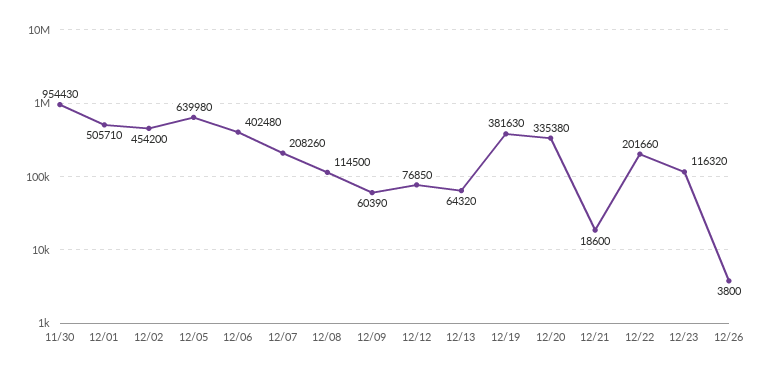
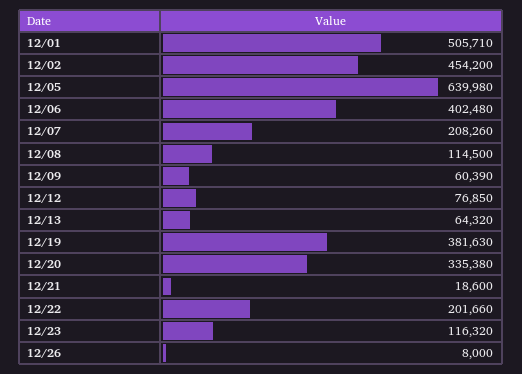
  {
-   "11/30": 954430,
    "12/01": 505710,
    "12/02": 454200,
    "12/05": 639980,
    "12/06": 402480,
    "12/07": 208260,
    "12/08": 114500,
    "12/09": 60390,
    "12/12": 76850,
    "12/13": 64320,
    "12/19": 381630,
    "12/20": 335380,
    "12/21": 18600,
    "12/22": 201660,
    "12/23": 116320,
-   "12/26": 3800
+   "12/26": 8000
  }

